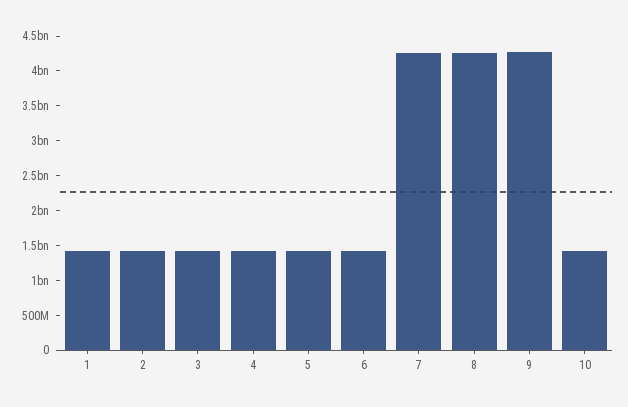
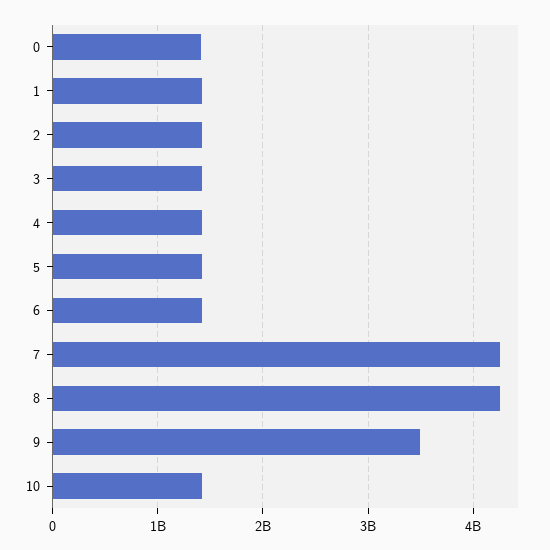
  {
    "1": 1400000000,
    "2": 1400000000,
    "3": 1400000000,
    "4": 1400000000,
    "5": 1400000000,
    "6": 1400000000,
    "7": 4300000000,
    "8": 4300000000,
-   "9": 4250000000,
+   "9": 3500000000,
-   "10": 1400000000
+   "10": 1400000000,
+   "0": 1400000000
  }

